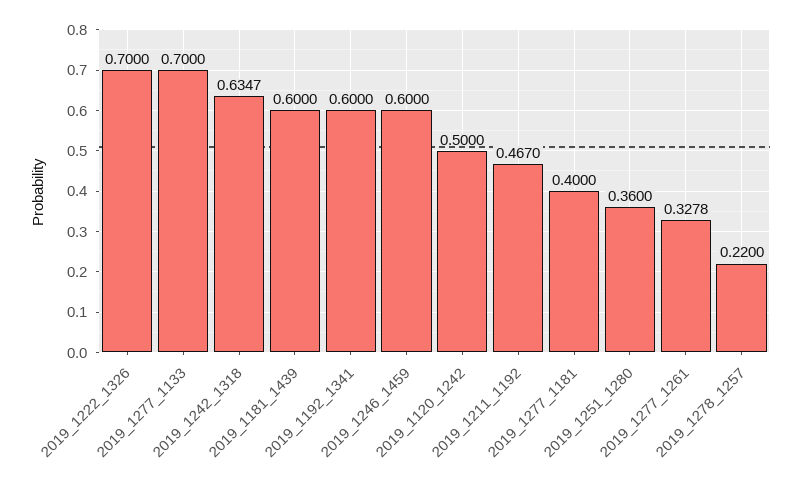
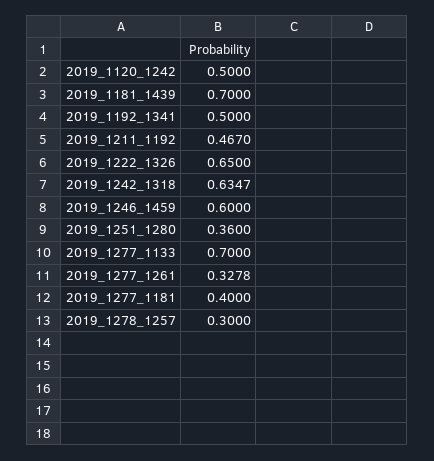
  {
-   "2019_1222_1326": 0.7,
+   "2019_1222_1326": 0.65,
    "2019_1277_1133": 0.7,
    "2019_1242_1318": 0.6347,
-   "2019_1181_1439": 0.6,
+   "2019_1181_1439": 0.7,
-   "2019_1192_1341": 0.6,
+   "2019_1192_1341": 0.5,
    "2019_1246_1459": 0.6,
    "2019_1120_1242": 0.5,
    "2019_1211_1192": 0.467,
    "2019_1277_1181": 0.4,
    "2019_1251_1280": 0.36,
    "2019_1277_1261": 0.3278,
-   "2019_1278_1257": 0.22
+   "2019_1278_1257": 0.3
  }

